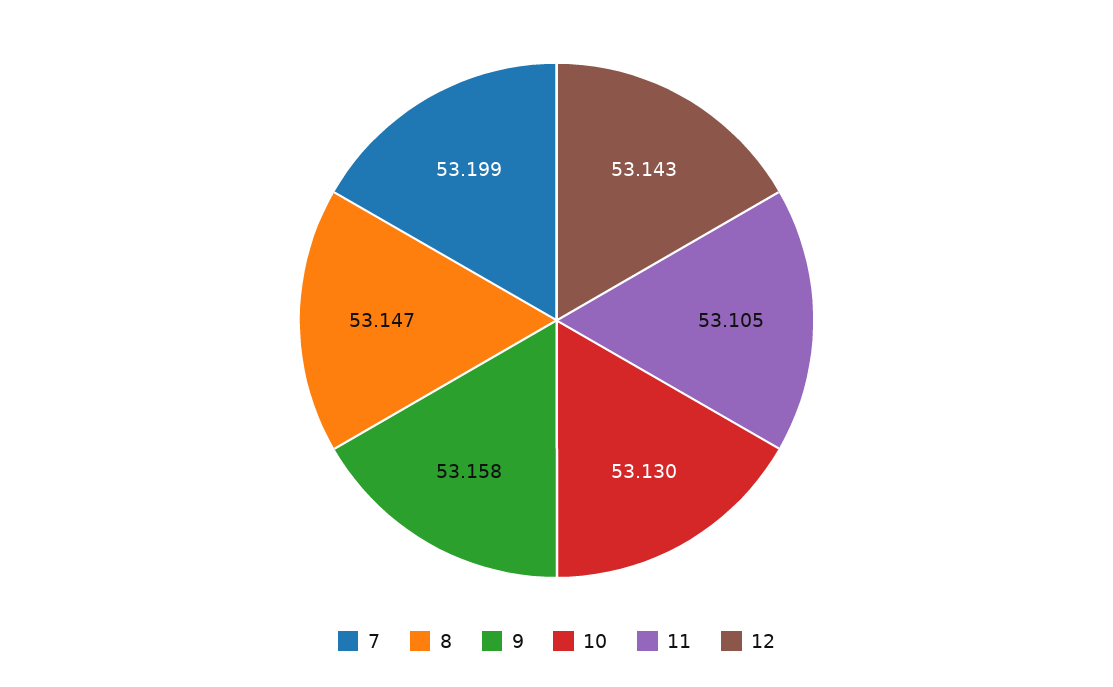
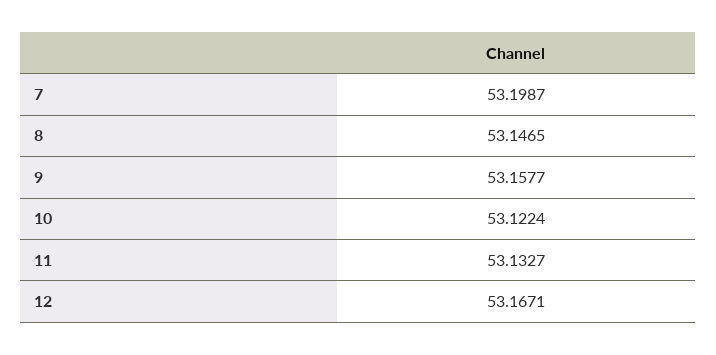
  {
    "7": 53.1987,
    "8": 53.1465,
    "9": 53.1577,
-   "10": 53.13,
+   "10": 53.1224,
-   "11": 53.105,
+   "11": 53.1327,
-   "12": 53.143
+   "12": 53.1671
  }

